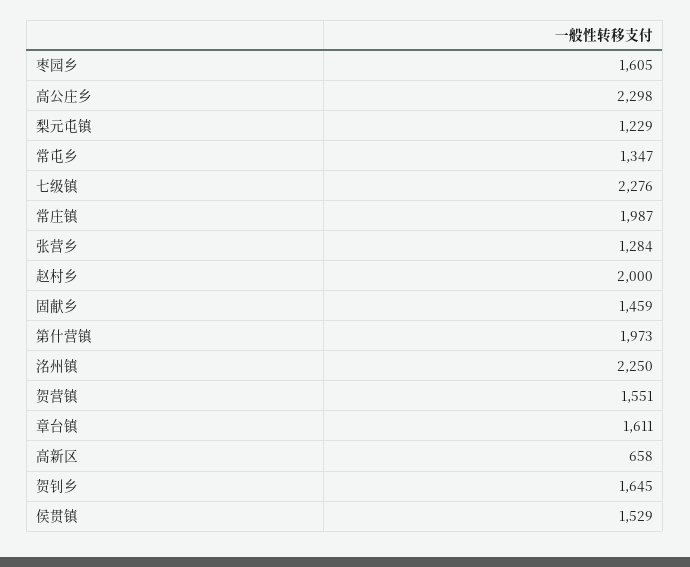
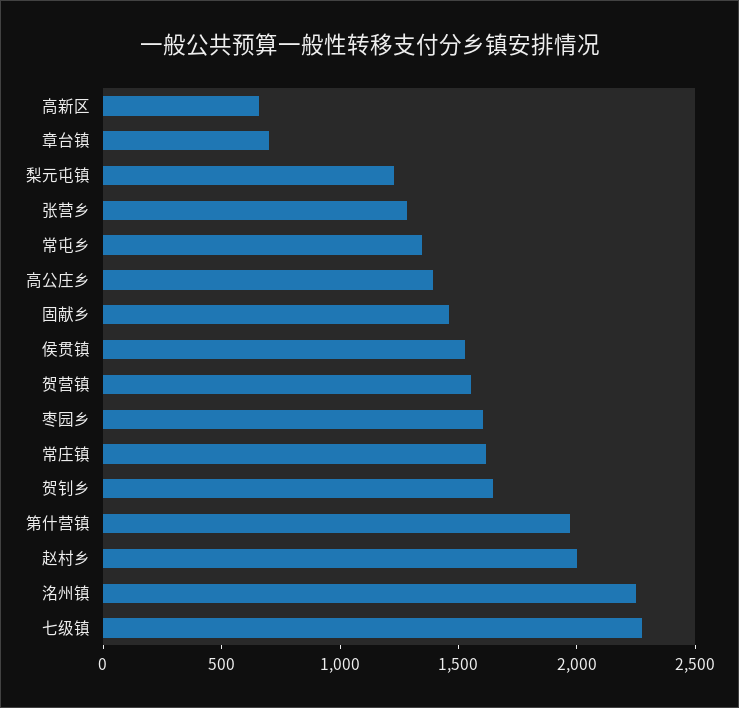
  {
    "枣园乡": 1605,
-   "高公庄乡": 2298,
+   "高公庄乡": 1400,
    "梨元屯镇": 1229,
    "常屯乡": 1347,
    "七级镇": 2276,
-   "常庄镇": 1987,
+   "常庄镇": 1600,
    "张营乡": 1284,
    "赵村乡": 2000,
    "固献乡": 1459,
    "第什营镇": 1973,
    "洺州镇": 2250,
    "贺营镇": 1551,
-   "章台镇": 1611,
+   "章台镇": 700,
    "高新区": 658,
    "贺钊乡": 1645,
    "侯贯镇": 1529
  }

